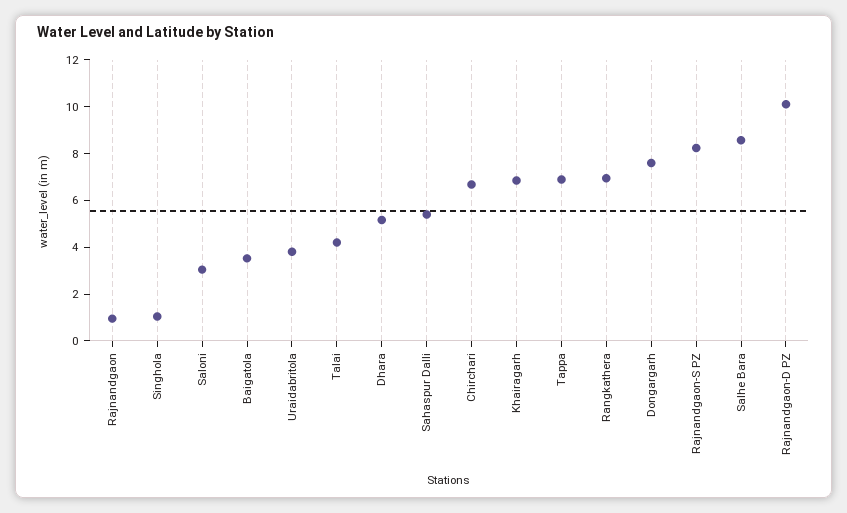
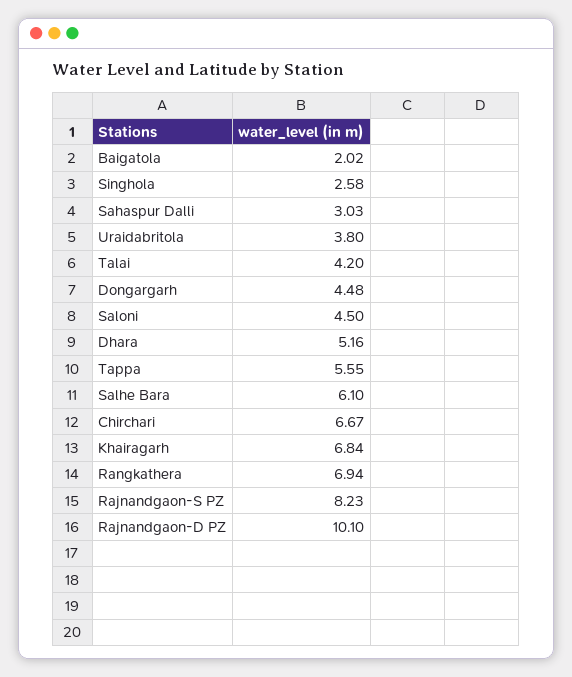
  {
-   "Rajnandgaon": 1,
-   "Singhola": 1,
+   "Singhola": 2.58,
-   "Saloni": 3,
+   "Saloni": 4.5,
-   "Baigatola": 3.5,
+   "Baigatola": 2.02,
    "Uraidabritola": 3.8,
    "Talai": 4.2,
    "Dhara": 5.16,
-   "Sahaspur Dalli": 5.5,
+   "Sahaspur Dalli": 3.03,
    "Chirchari": 6.67,
    "Khairagarh": 6.84,
-   "Tappa": 7,
+   "Tappa": 5.55,
    "Rangkathera": 6.94,
-   "Dongargarh": 7.5,
+   "Dongargarh": 4.48,
    "Rajnandgaon-S PZ": 8.23,
-   "Salhe Bara": 8.5,
+   "Salhe Bara": 6.1,
    "Rajnandgaon-D PZ": 10.1
  }

